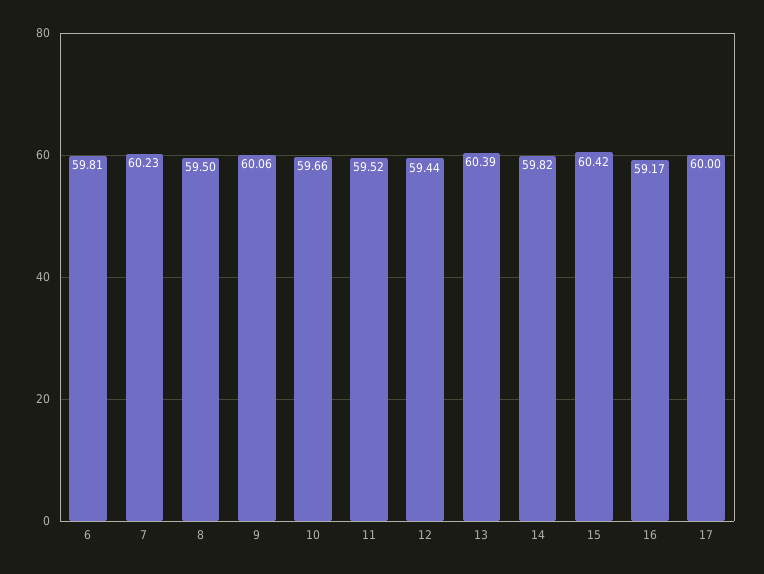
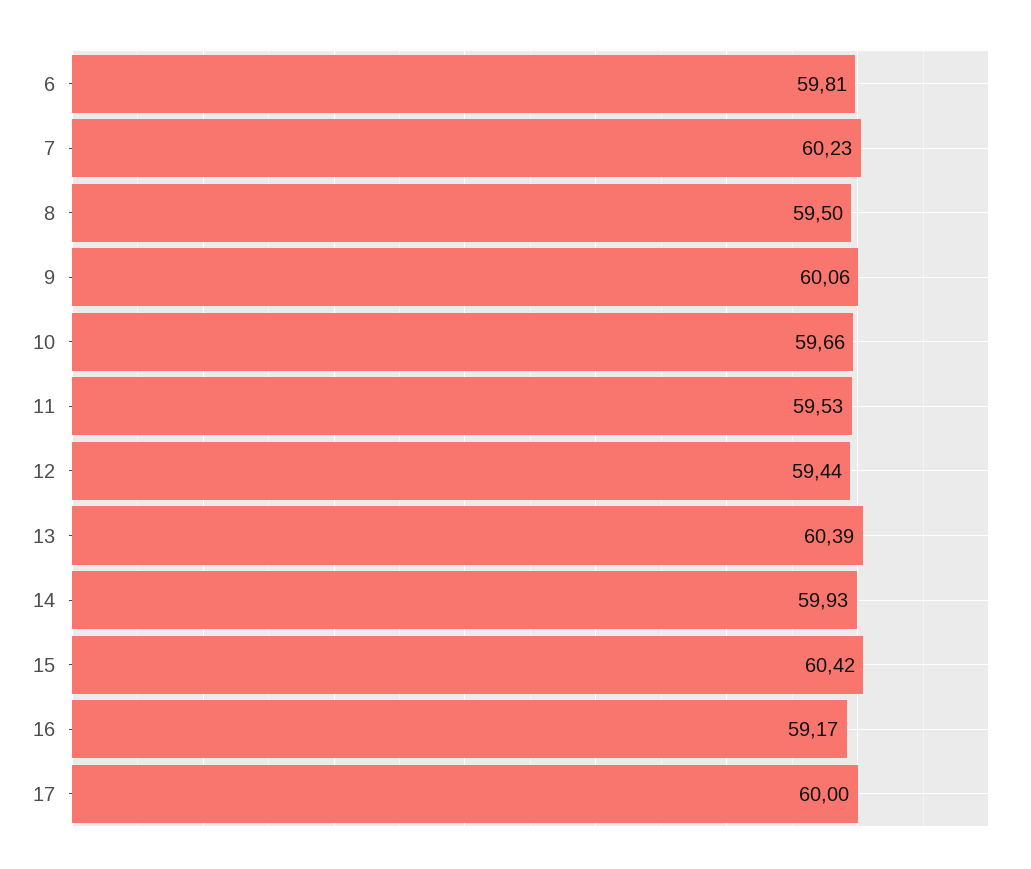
  {
    "6": 59.81,
    "7": 60.23,
    "8": 59.5,
    "9": 60.06,
    "10": 59.66,
-   "11": 59.52,
+   "11": 59.53,
    "12": 59.44,
    "13": 60.39,
-   "14": 59.82,
+   "14": 59.93,
    "15": 60.42,
    "16": 59.17,
    "17": 60
  }

